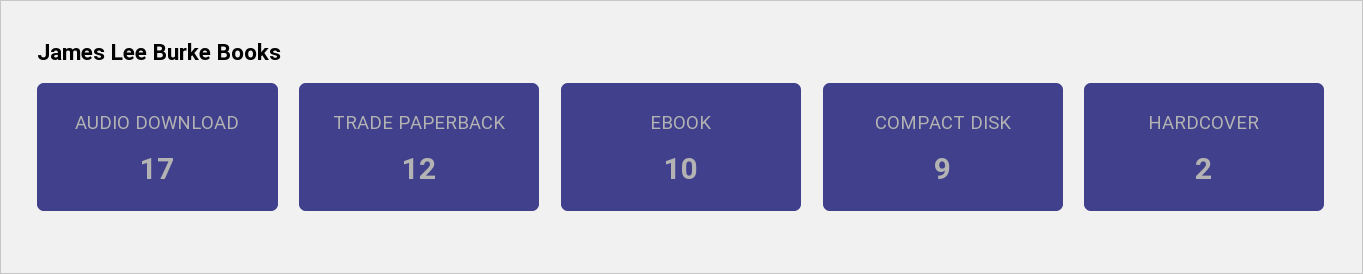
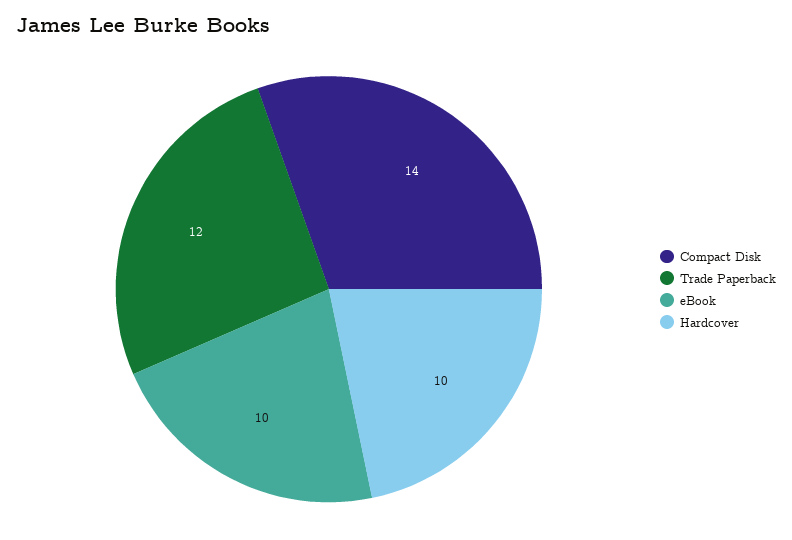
  {
-   "AUDIO DOWNLOAD": 17,
    "TRADE PAPERBACK": 12,
    "EBOOK": 10,
-   "COMPACT DISK": 9,
+   "COMPACT DISK": 14,
-   "HARDCOVER": 2
+   "HARDCOVER": 10
  }

